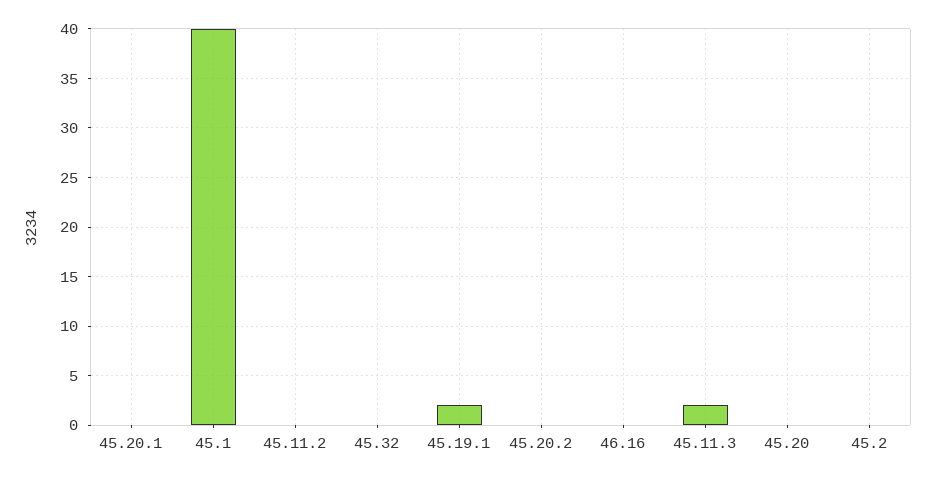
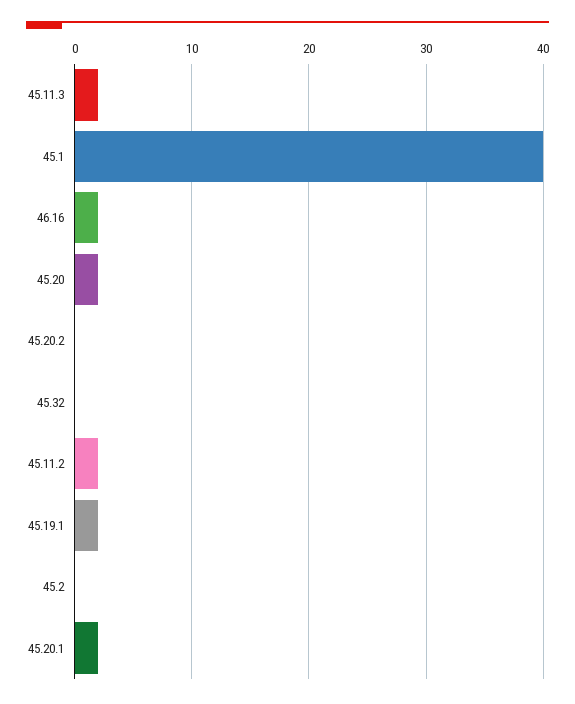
  {
-   "45.20.1": 0,
+   "45.20.1": 2,
    "45.1": 40,
-   "45.11.2": 0,
+   "45.11.2": 2,
    "45.32": 0,
    "45.19.1": 2,
    "45.20.2": 0,
-   "46.16": 0,
+   "46.16": 2,
    "45.11.3": 2,
-   "45.20": 0,
+   "45.20": 2,
    "45.2": 0
  }

